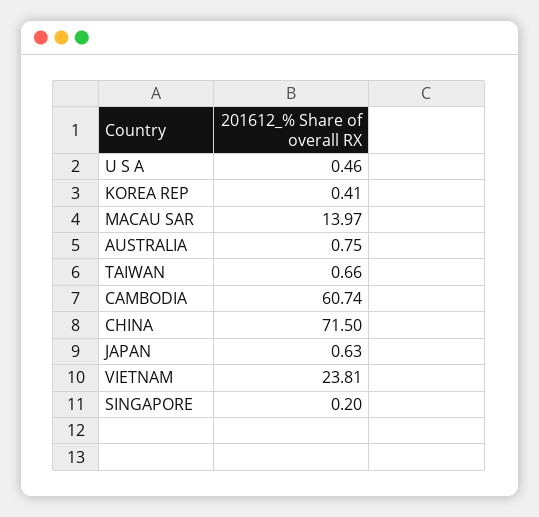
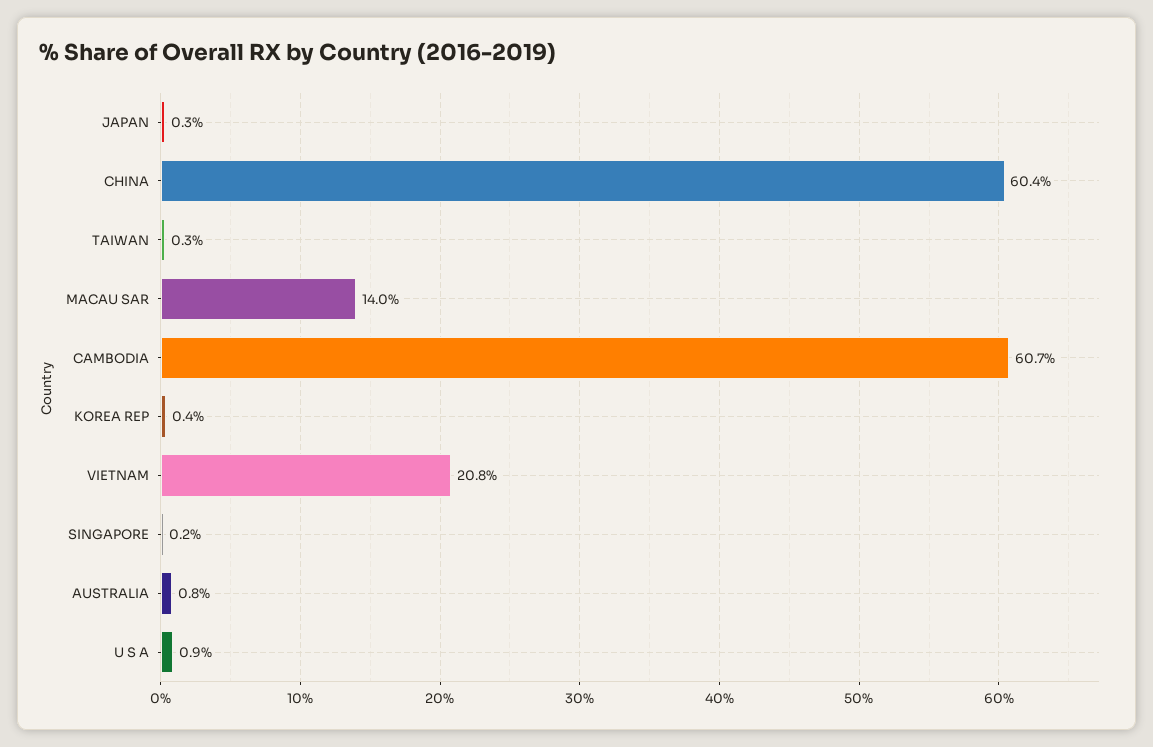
  {
-   "U S A": 0.46,
+   "U S A": 0.9,
    "KOREA REP": 0.41,
    "MACAU SAR": 13.97,
    "AUSTRALIA": 0.75,
-   "TAIWAN": 0.66,
+   "TAIWAN": 0.3,
    "CAMBODIA": 60.74,
-   "CHINA": 71.5,
+   "CHINA": 60.4,
-   "JAPAN": 0.63,
+   "JAPAN": 0.3,
-   "VIETNAM": 23.81,
+   "VIETNAM": 20.8,
    "SINGAPORE": 0.2
  }

